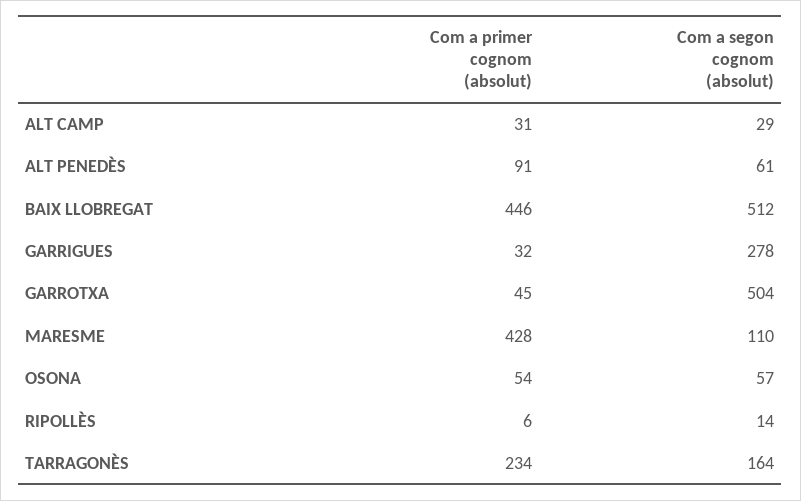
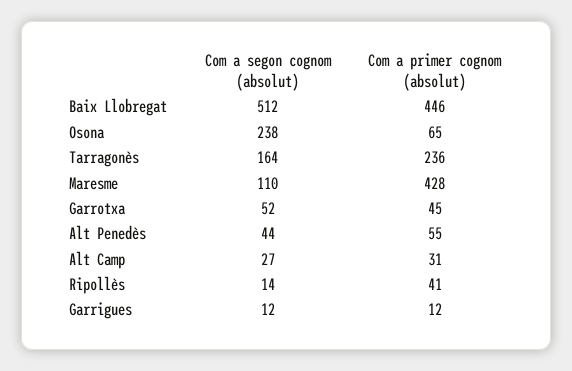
  {
    "Com a primer cognom (absolut)": {
      "ALT CAMP": 31,
-     "ALT PENEDÈS": 91,
+     "ALT PENEDÈS": 55,
      "BAIX LLOBREGAT": 446,
-     "GARRIGUES": 32,
+     "GARRIGUES": 12,
      "GARROTXA": 45,
      "MARESME": 428,
-     "OSONA": 54,
+     "OSONA": 65,
-     "RIPOLLÈS": 6,
+     "RIPOLLÈS": 41,
-     "TARRAGONÈS": 234
+     "TARRAGONÈS": 236
    },
    "Com a segon cognom (absolut)": {
-     "ALT CAMP": 29,
+     "ALT CAMP": 27,
-     "ALT PENEDÈS": 61,
+     "ALT PENEDÈS": 44,
      "BAIX LLOBREGAT": 512,
-     "GARRIGUES": 278,
+     "GARRIGUES": 12,
-     "GARROTXA": 504,
+     "GARROTXA": 52,
      "MARESME": 110,
-     "OSONA": 57,
+     "OSONA": 238,
      "RIPOLLÈS": 14,
      "TARRAGONÈS": 164
    }
  }

